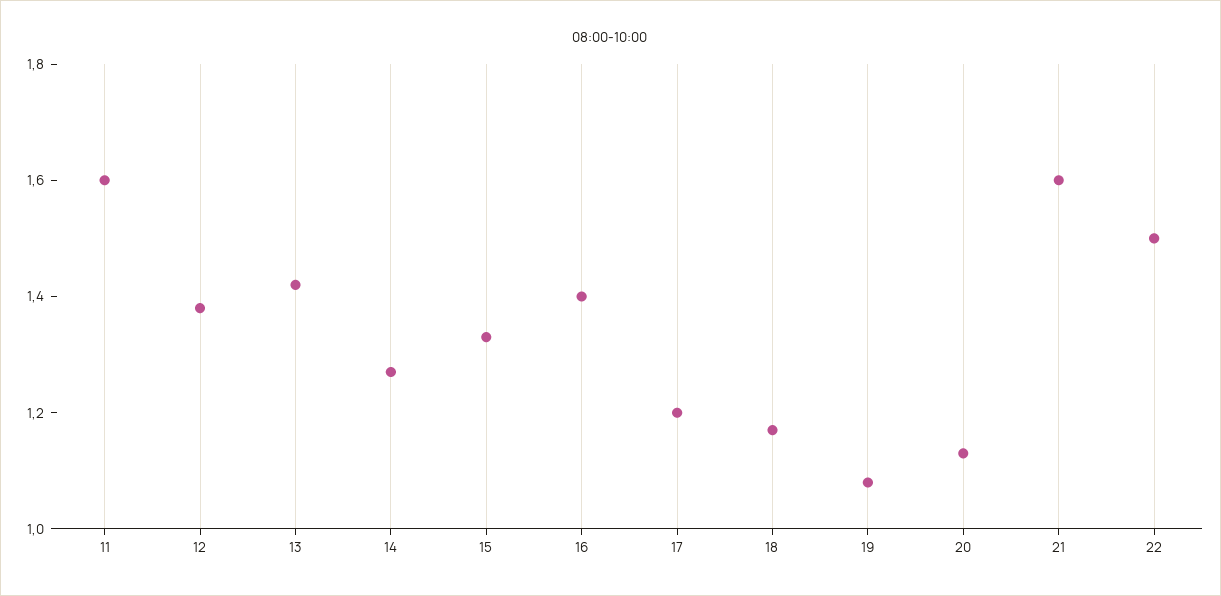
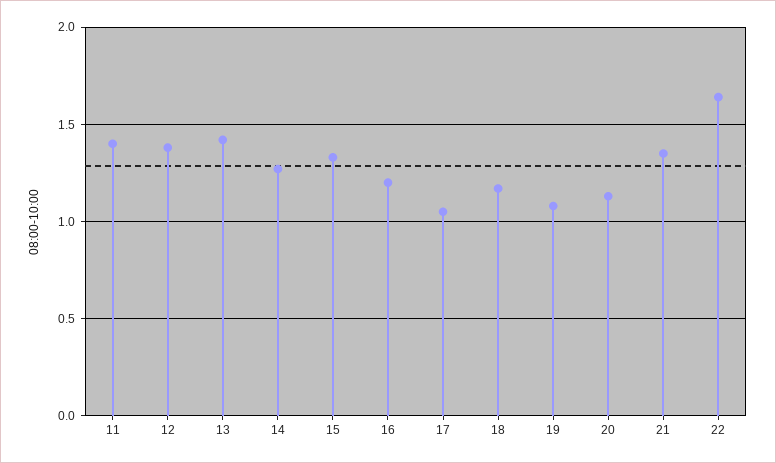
  {
-   "11": 1.6,
+   "11": 1.4,
    "12": 1.4,
    "13": 1.4,
    "14": 1.25,
    "15": 1.35,
-   "16": 1.4,
+   "16": 1.2,
-   "17": 1.2,
+   "17": 1.05,
    "18": 1.15,
    "19": 1.1,
    "20": 1.15,
-   "21": 1.6,
+   "21": 1.35,
-   "22": 1.5
+   "22": 1.65
  }

